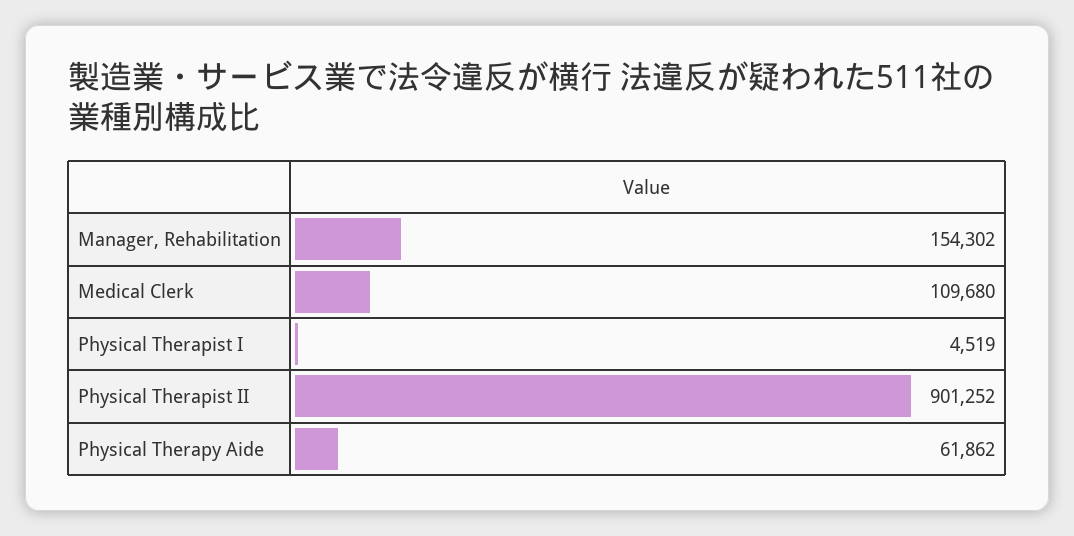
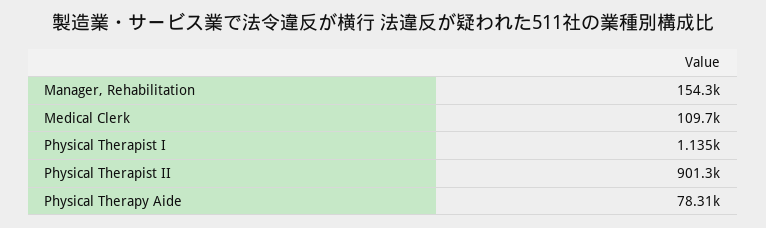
  {
    "Manager, Rehabilitation": 154302,
    "Medical Clerk": 109680,
-   "Physical Therapist I": 4519,
+   "Physical Therapist I": 1135,
    "Physical Therapist II": 901252,
-   "Physical Therapy Aide": 61862
+   "Physical Therapy Aide": 78310
  }

